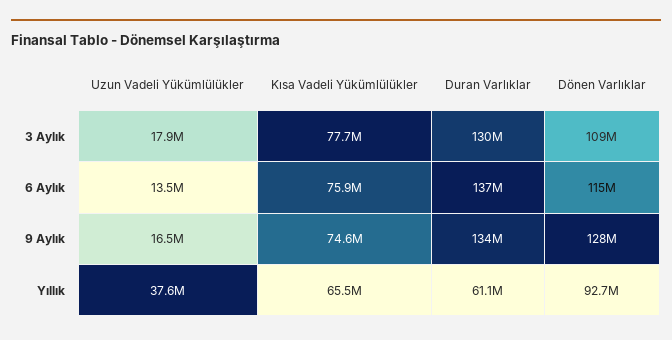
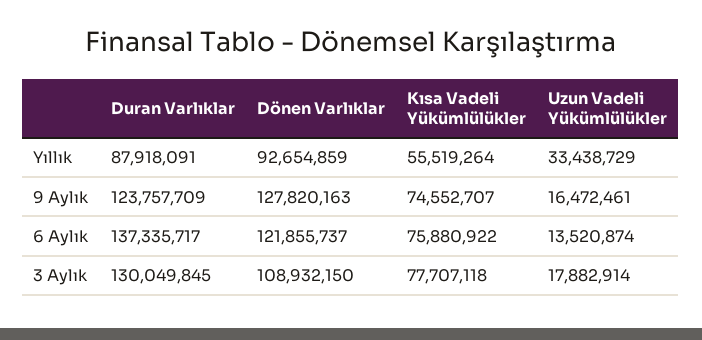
  {
    "Uzun Vadeli Yükümlülükler": {
      "3 Aylık": 17882914,
      "6 Aylık": 13520874,
      "9 Aylık": 16472461,
-     "Yıllık": 37600000
+     "Yıllık": 33438729
    },
    "Kısa Vadeli Yükümlülükler": {
      "3 Aylık": 77707118,
      "6 Aylık": 75880922,
      "9 Aylık": 74552707,
-     "Yıllık": 65500000
+     "Yıllık": 55519264
    },
    "Duran Varlıklar": {
      "3 Aylık": 130049845,
      "6 Aylık": 137335717,
-     "9 Aylık": 134000000,
+     "9 Aylık": 123757709,
-     "Yıllık": 61100000
+     "Yıllık": 87918091
    },
    "Dönen Varlıklar": {
      "3 Aylık": 108932150,
-     "6 Aylık": 115000000,
+     "6 Aylık": 121855737,
      "9 Aylık": 127820163,
      "Yıllık": 92654859
    }
  }

